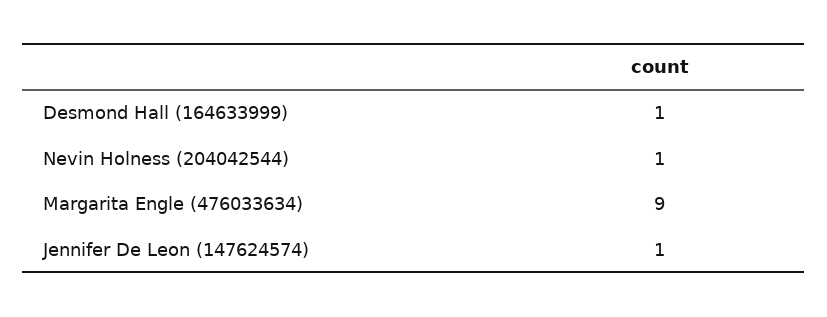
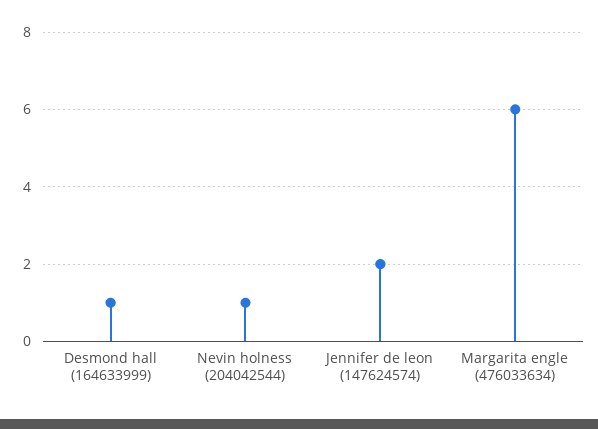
  {
    "Desmond Hall (164633999)": 1,
    "Nevin Holness (204042544)": 1,
-   "Margarita Engle (476033634)": 9,
+   "Margarita Engle (476033634)": 6,
-   "Jennifer De Leon (147624574)": 1
+   "Jennifer De Leon (147624574)": 2
  }

